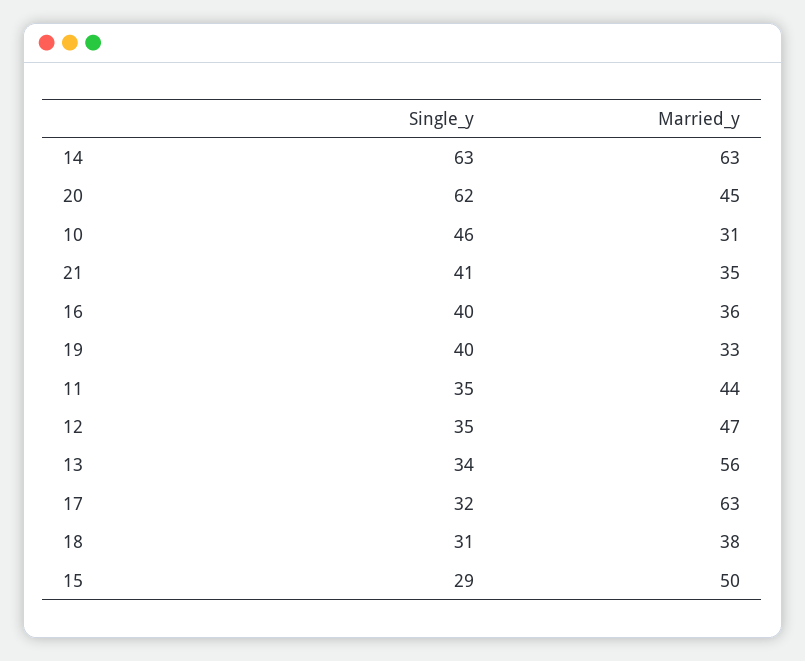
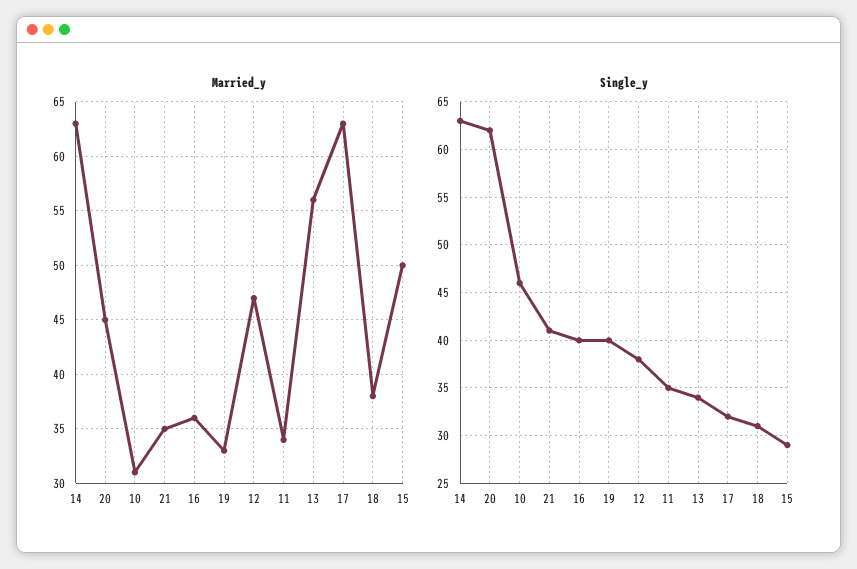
  {
    "Single_y": {
      "14": 63,
      "20": 62,
      "10": 46,
      "21": 41,
      "16": 40,
      "19": 40,
      "11": 35,
-     "12": 35,
+     "12": 38,
      "13": 34,
      "17": 32,
      "18": 31,
      "15": 29
    },
    "Married_y": {
      "14": 63,
      "20": 45,
      "10": 31,
      "21": 35,
      "16": 36,
      "19": 33,
-     "11": 44,
+     "11": 34,
      "12": 47,
      "13": 56,
      "17": 63,
      "18": 38,
      "15": 50
    }
  }

